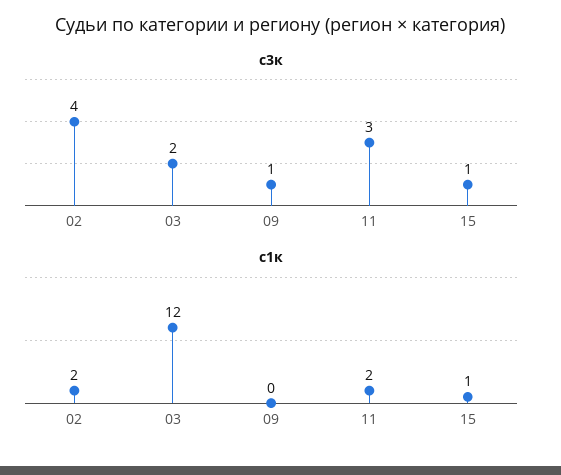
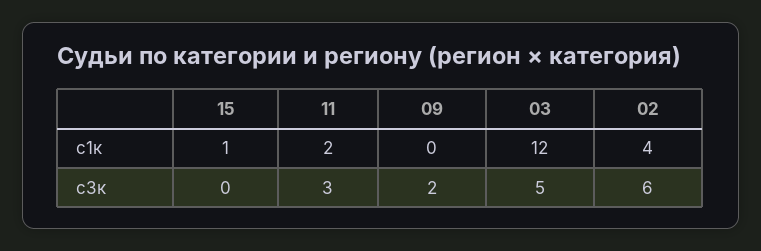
  {
    "с3к": {
-     "02": 4,
+     "02": 6,
-     "03": 2,
+     "03": 5,
-     "09": 1,
+     "09": 2,
      "11": 3,
-     "15": 1
+     "15": 0
    },
    "с1к": {
-     "02": 2,
+     "02": 4,
      "03": 12,
      "09": 0,
      "11": 2,
      "15": 1
    }
  }

